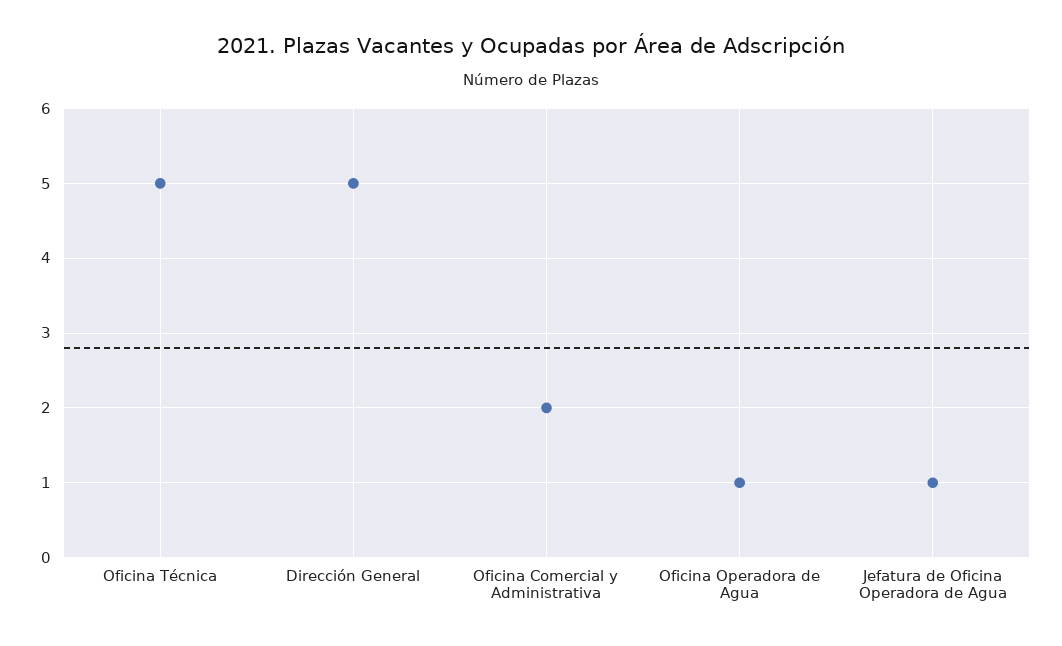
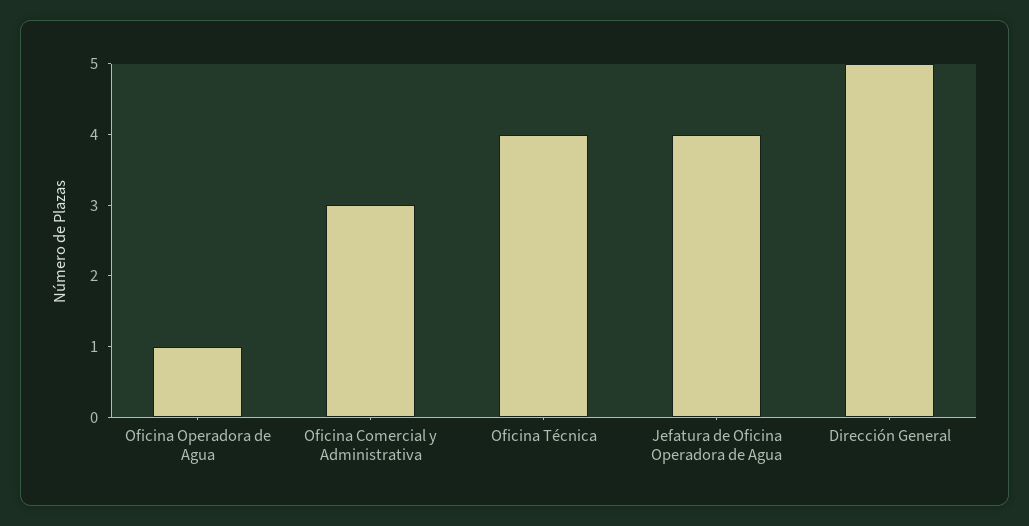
  {
-   "Oficina Técnica": 5,
+   "Oficina Técnica": 4,
    "Dirección General": 5,
-   "Oficina Comercial y Administrativa": 2,
+   "Oficina Comercial y Administrativa": 3,
    "Oficina Operadora de Agua": 1,
-   "Jefatura de Oficina Operadora de Agua": 1
+   "Jefatura de Oficina Operadora de Agua": 4
  }

